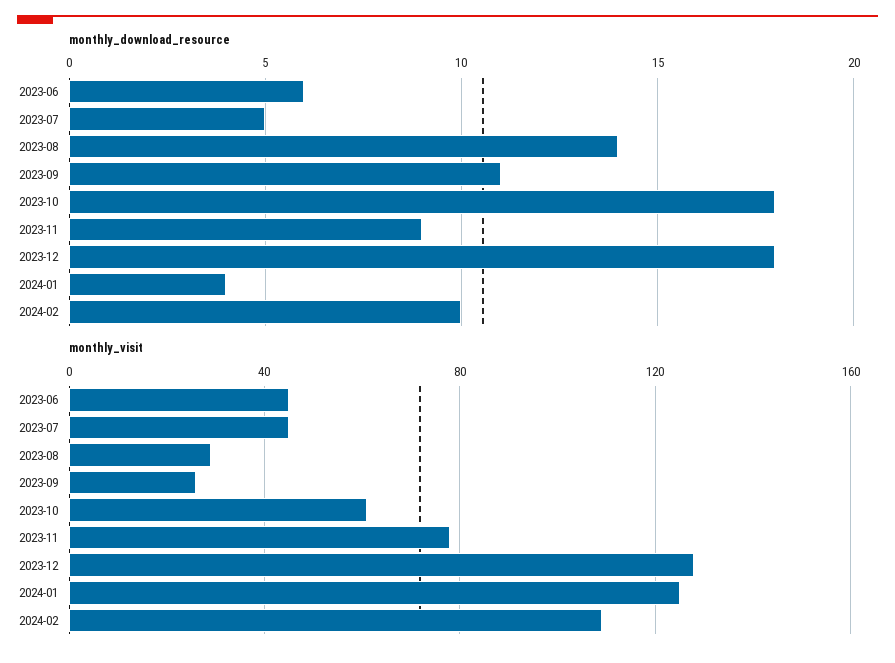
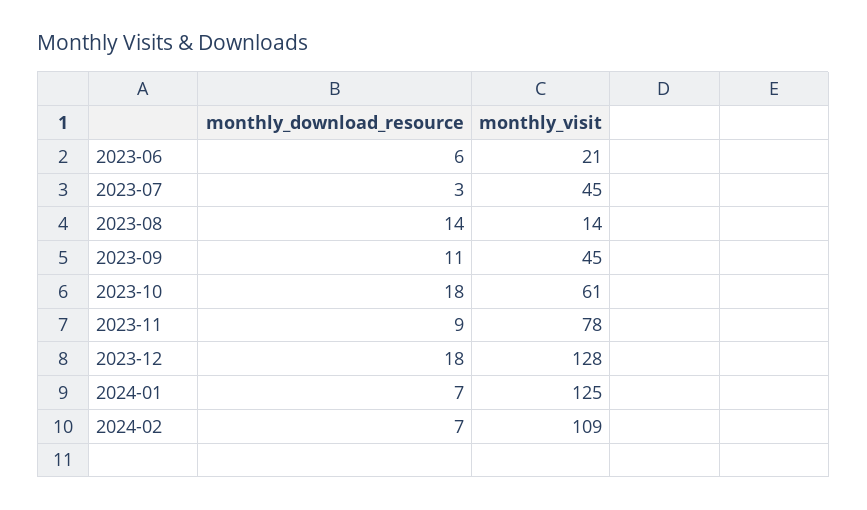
  {
    "monthly_download_resource": {
      "2023-06": 6,
-     "2023-07": 5,
+     "2023-07": 3,
      "2023-08": 14,
      "2023-09": 11,
      "2023-10": 18,
      "2023-11": 9,
      "2023-12": 18,
-     "2024-01": 4,
+     "2024-01": 7,
-     "2024-02": 10
+     "2024-02": 7
    },
    "monthly_visit": {
-     "2023-06": 45,
+     "2023-06": 21,
      "2023-07": 45,
-     "2023-08": 30,
+     "2023-08": 14,
-     "2023-09": 25,
+     "2023-09": 45,
      "2023-10": 61,
      "2023-11": 78,
      "2023-12": 128,
      "2024-01": 125,
      "2024-02": 109
    }
  }

